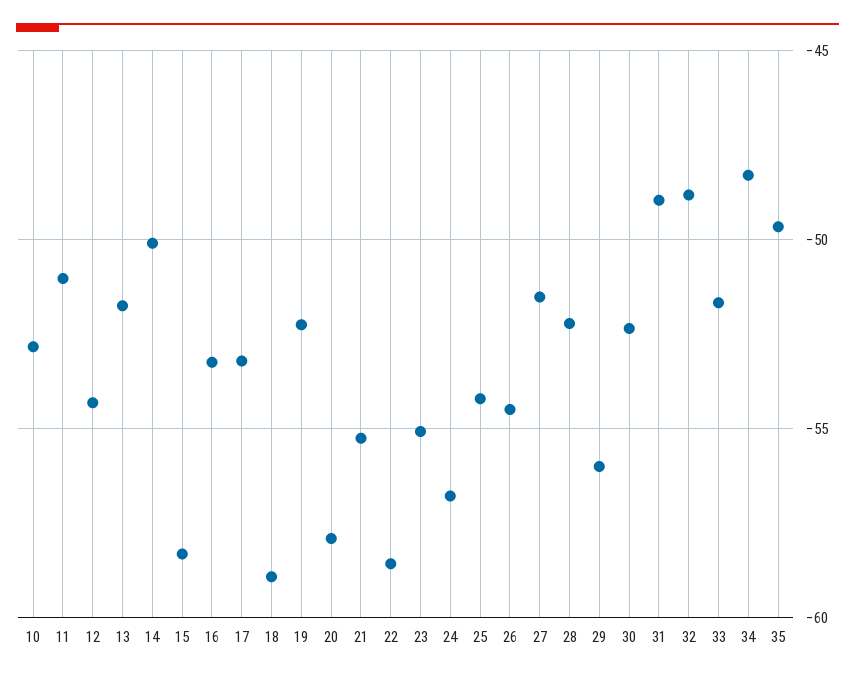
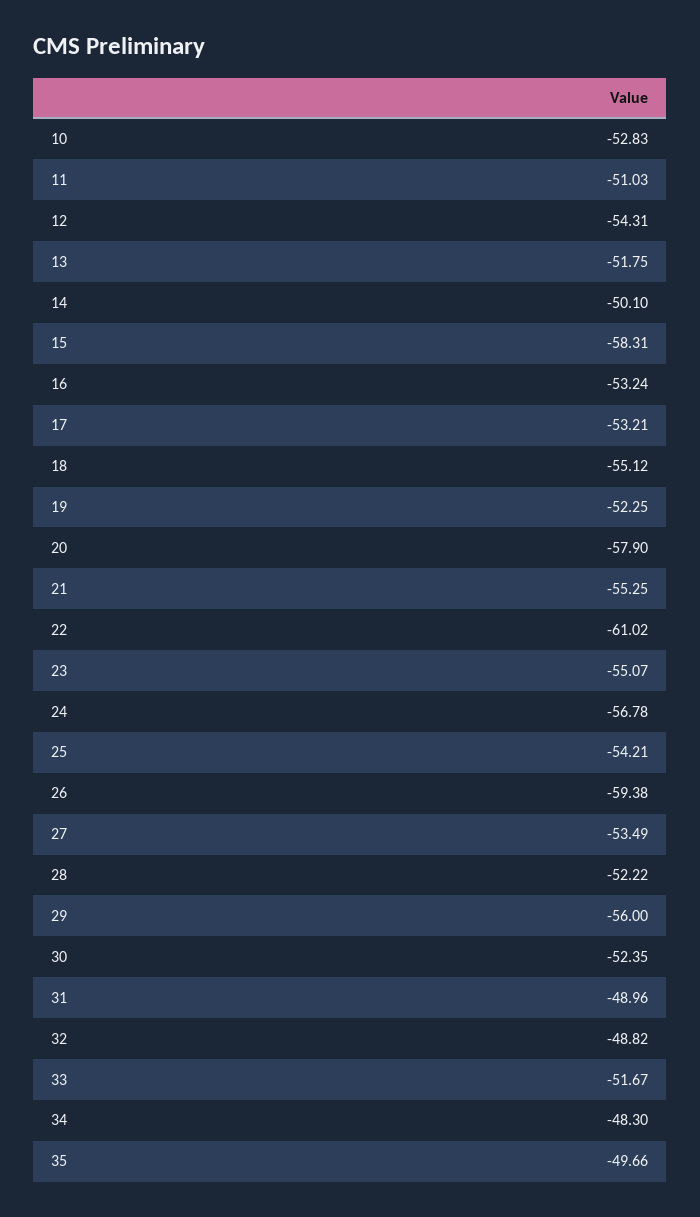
  {
    "10": -52.83,
    "11": -51.03,
    "12": -54.31,
    "13": -51.75,
    "14": -50.1,
    "15": -58.31,
    "16": -53.24,
    "17": -53.21,
-   "18": -59,
+   "18": -55.12,
    "19": -52.25,
    "20": -57.9,
    "21": -55.25,
-   "22": -58.5,
+   "22": -61.02,
    "23": -55.07,
    "24": -56.78,
    "25": -54.21,
-   "26": -54.5,
+   "26": -59.38,
-   "27": -51.5,
+   "27": -53.49,
    "28": -52.22,
    "29": -56,
    "30": -52.35,
    "31": -48.96,
    "32": -48.82,
    "33": -51.67,
    "34": -48.3,
    "35": -49.66
  }

